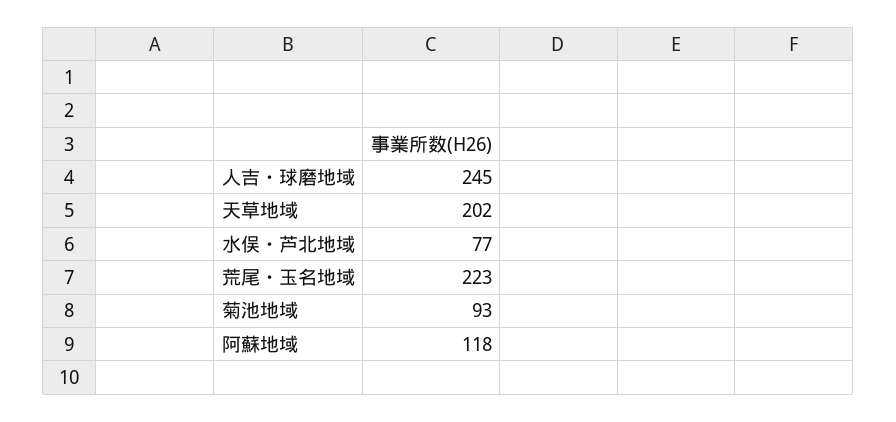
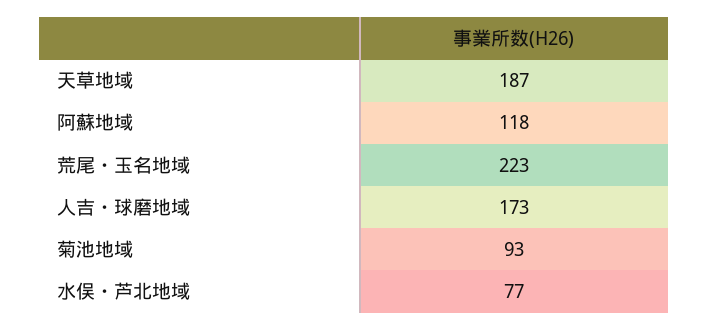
  {
-   "人吉・球磨地域": 245,
+   "人吉・球磨地域": 173,
-   "天草地域": 202,
+   "天草地域": 187,
    "水俣・芦北地域": 77,
    "荒尾・玉名地域": 223,
    "菊池地域": 93,
    "阿蘇地域": 118
  }

